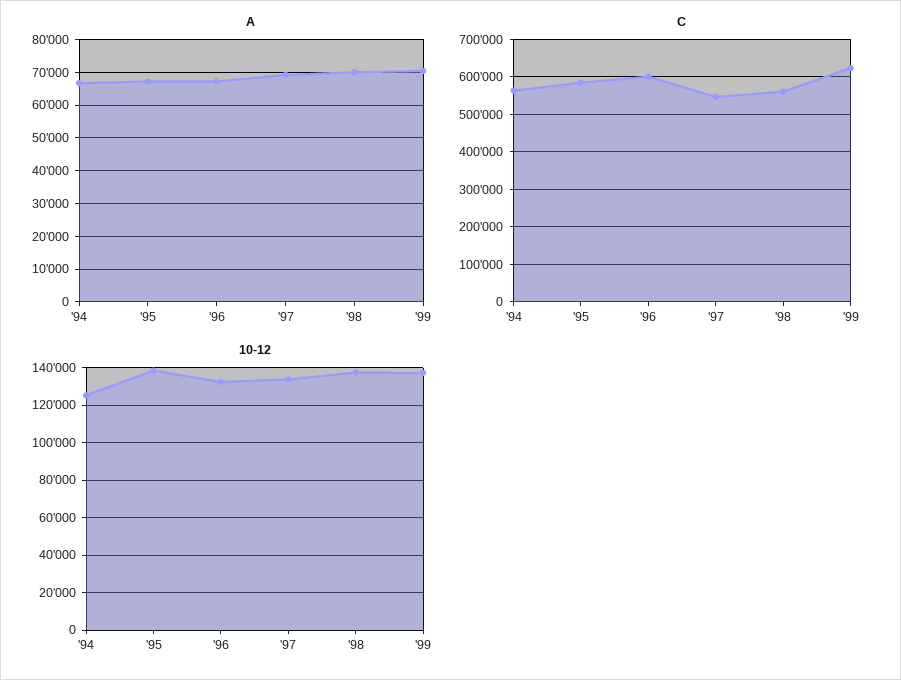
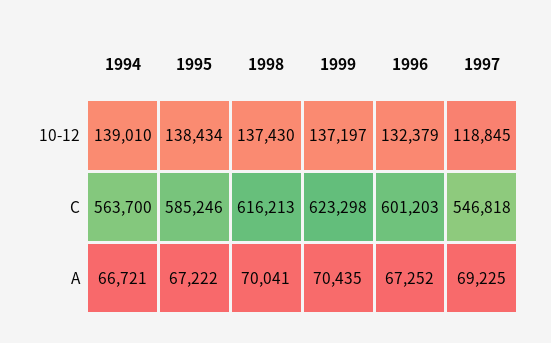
  {
    "A": {
      "'94": 66721,
      "'95": 67222,
      "'96": 67252,
      "'97": 69225,
      "'98": 70041,
      "'99": 70435
    },
    "C": {
      "'94": 563700,
      "'95": 585246,
      "'96": 601203,
      "'97": 546818,
-     "'98": 560000,
+     "'98": 616213,
      "'99": 623298
    },
    "10-12": {
-     "'94": 125000,
+     "'94": 139010,
      "'95": 138434,
      "'96": 132379,
-     "'97": 135000,
+     "'97": 118845,
      "'98": 137430,
      "'99": 137197
    }
  }

